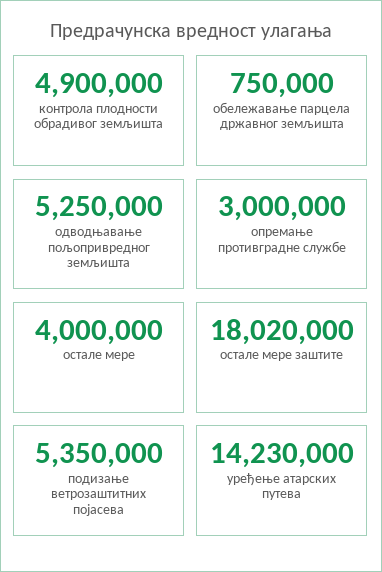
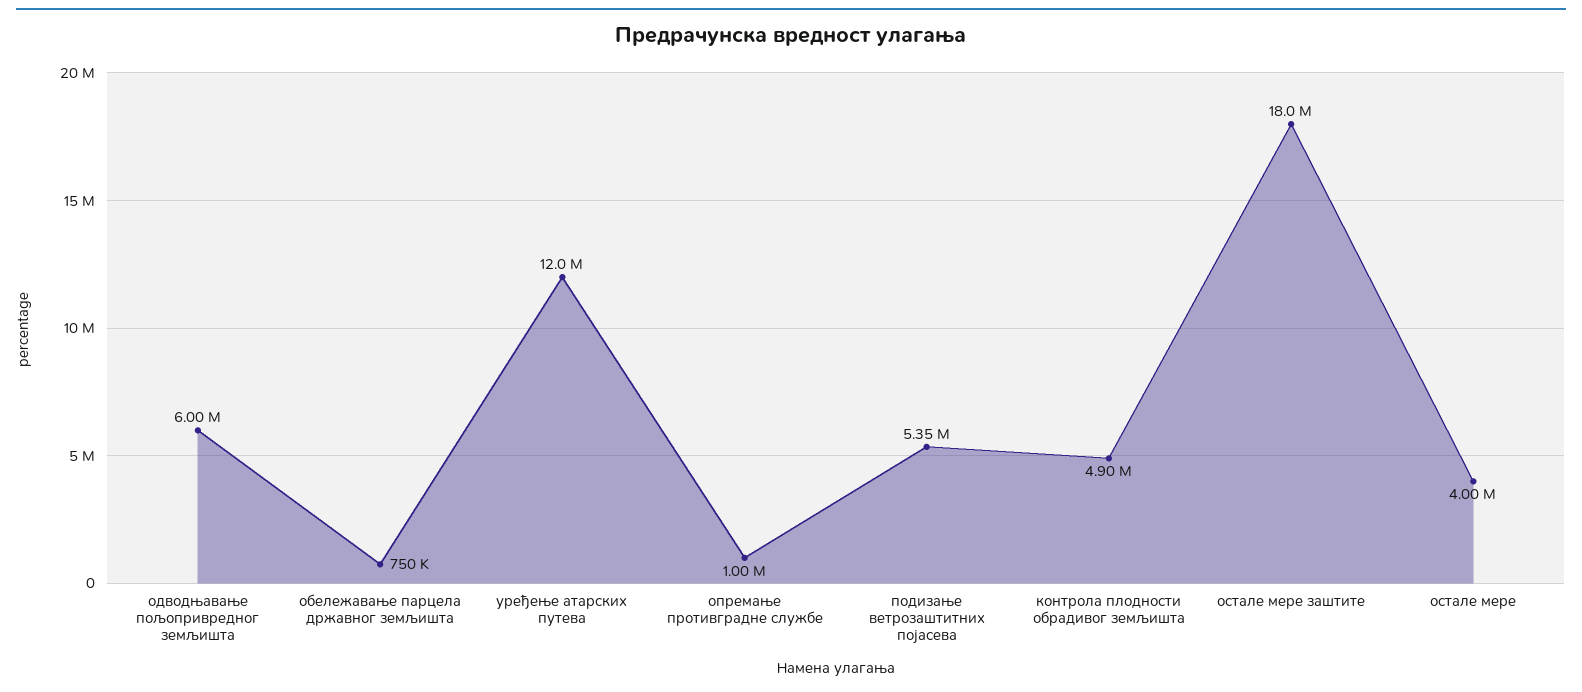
  {
    "контрола плодности обрадивог земљишта": 4900000,
    "обележавање парцела државног земљишта": 750000,
-   "одводњавање пољопривредног земљишта": 5250000,
+   "одводњавање пољопривредног земљишта": 6000000,
-   "опремање противградне службе": 3000000,
+   "опремање противградне службе": 1000000,
    "остале мере": 4000000,
    "остале мере заштите": 18020000,
    "подизање ветрозаштитних појасева": 5350000,
-   "уређење атарских путева": 14230000
+   "уређење атарских путева": 12000000
  }

